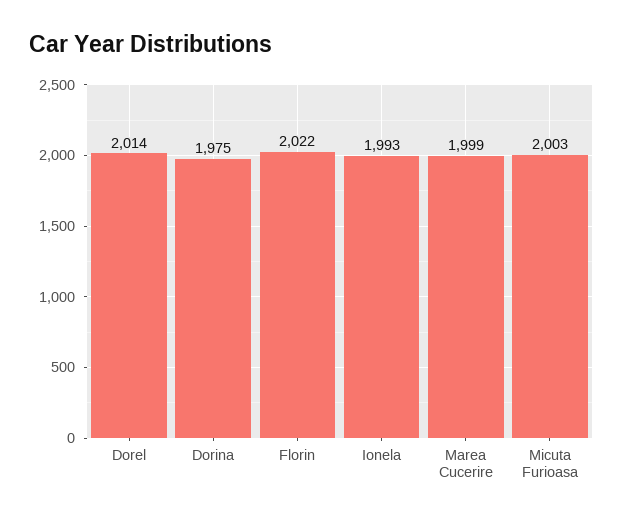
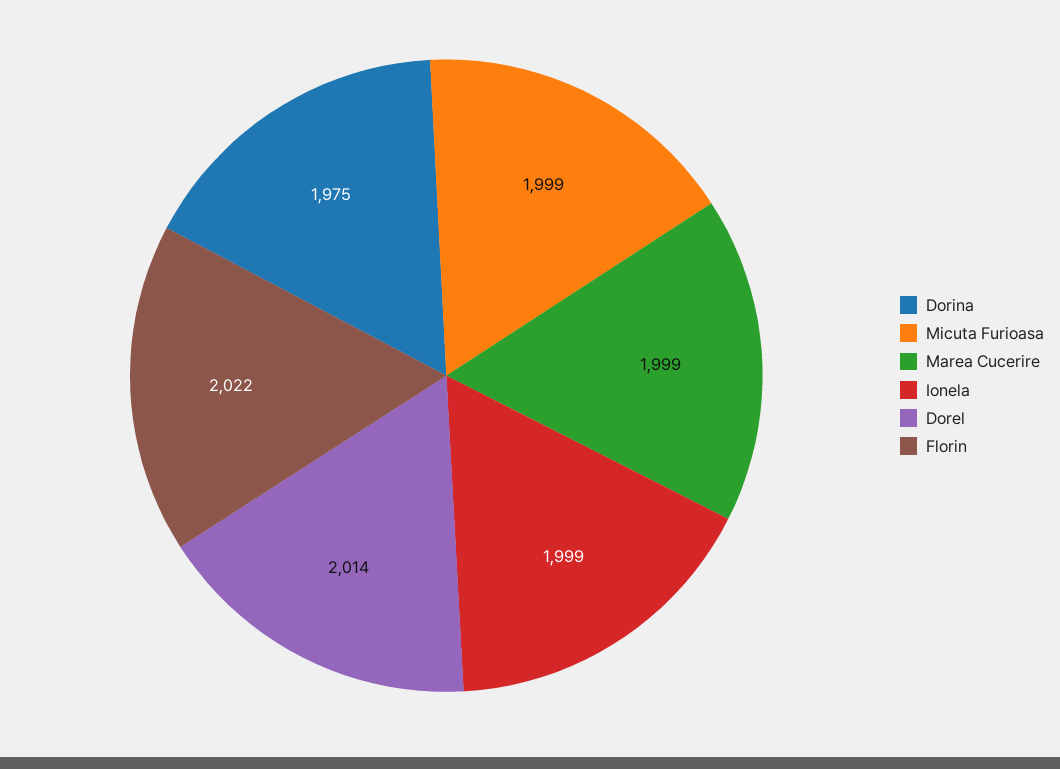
  {
    "Dorel": 2014,
    "Dorina": 1975,
    "Florin": 2022,
-   "Ionela": 1993,
+   "Ionela": 1999,
    "Marea Cucerire": 1999,
-   "Micuta Furioasa": 2003
+   "Micuta Furioasa": 1999
  }

